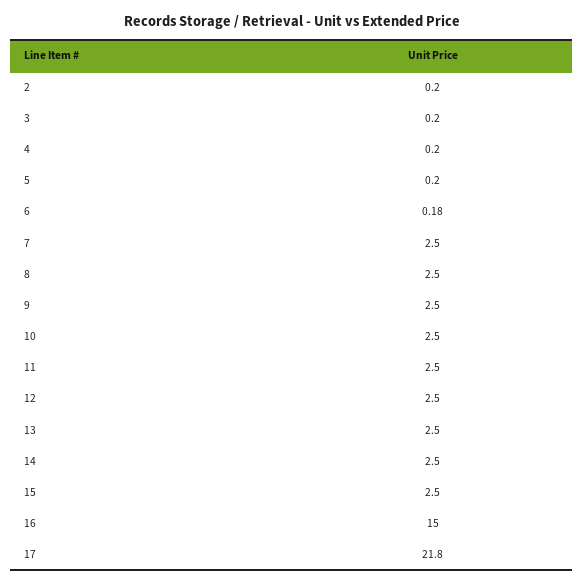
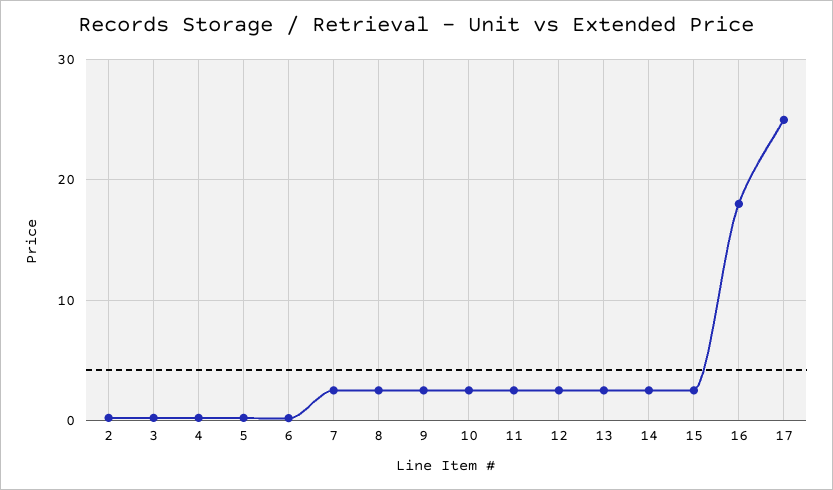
  {
    "2": 0.2,
    "3": 0.2,
    "4": 0.2,
    "5": 0.2,
    "6": 0.18,
    "7": 2.5,
    "8": 2.5,
    "9": 2.5,
    "10": 2.5,
    "11": 2.5,
    "12": 2.5,
    "13": 2.5,
    "14": 2.5,
    "15": 2.5,
-   "16": 15,
+   "16": 18,
-   "17": 21.8
+   "17": 25
  }

